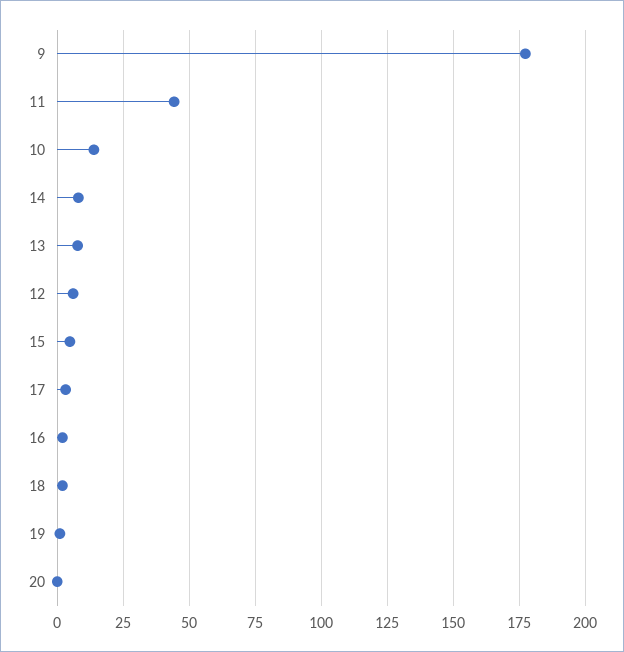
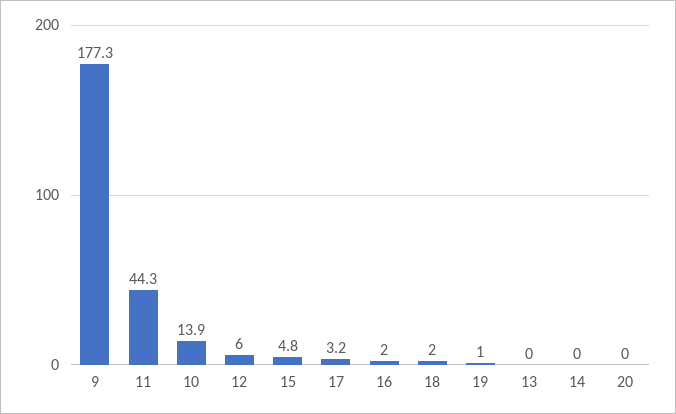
  {
    "9": 177.3,
    "11": 44.3,
    "10": 13.9,
-   "14": 7.5,
+   "14": 0,
-   "13": 7.5,
+   "13": 0,
    "12": 6,
    "15": 4.8,
    "17": 3.2,
    "16": 2,
    "18": 2,
    "19": 1,
    "20": 0
  }

